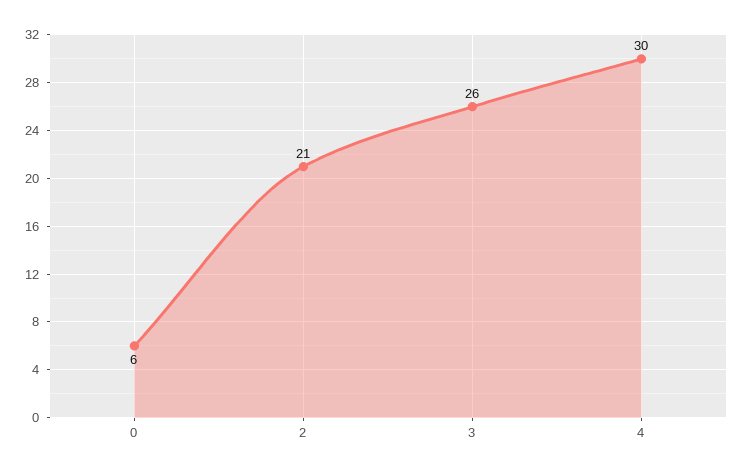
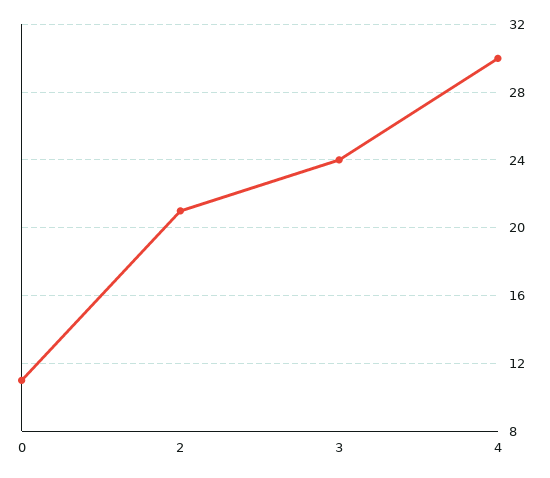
  {
-   "0": 6,
+   "0": 11,
    "2": 21,
-   "3": 26,
+   "3": 24,
    "4": 30
  }

